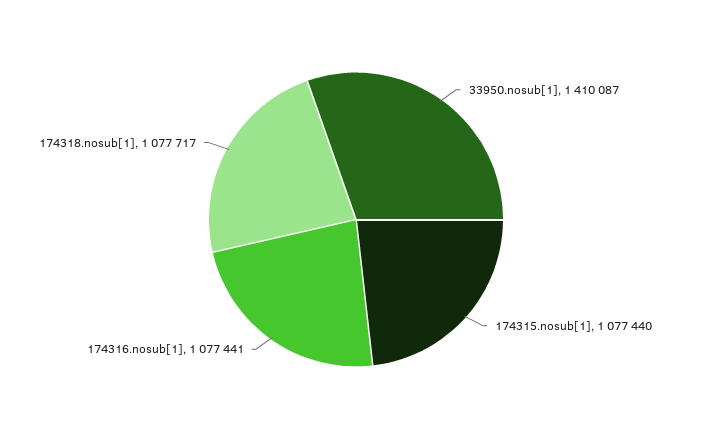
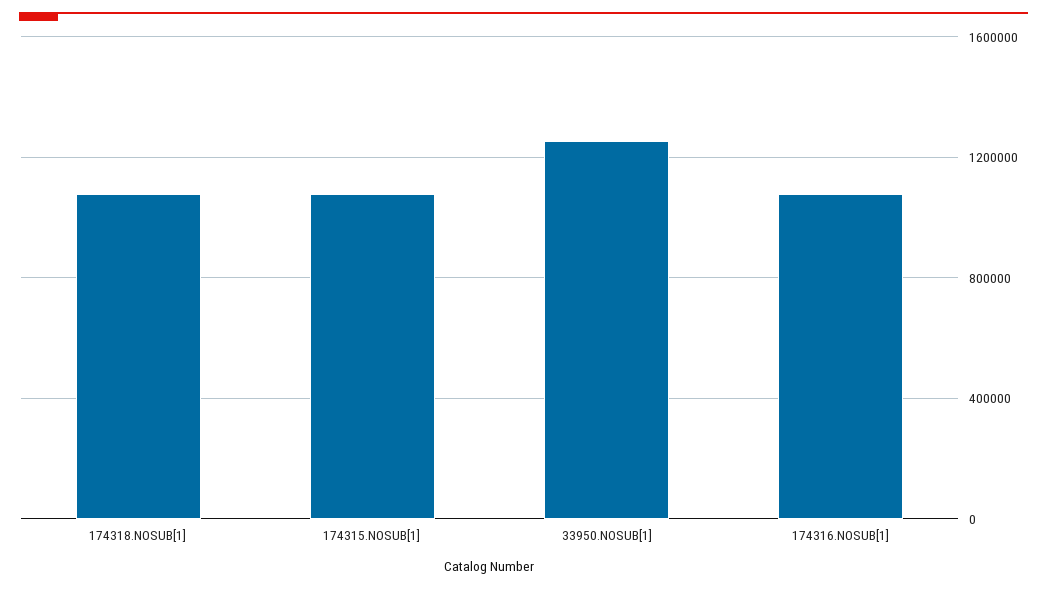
  {
-   "33950.nosub[1]": 1410087,
+   "33950.nosub[1]": 1250000,
    "174315.nosub[1]": 1077440,
    "174316.nosub[1]": 1077441,
    "174318.nosub[1]": 1077717
  }

